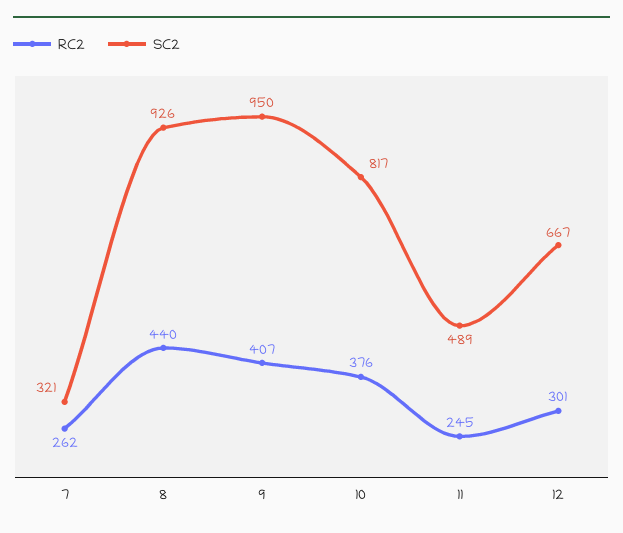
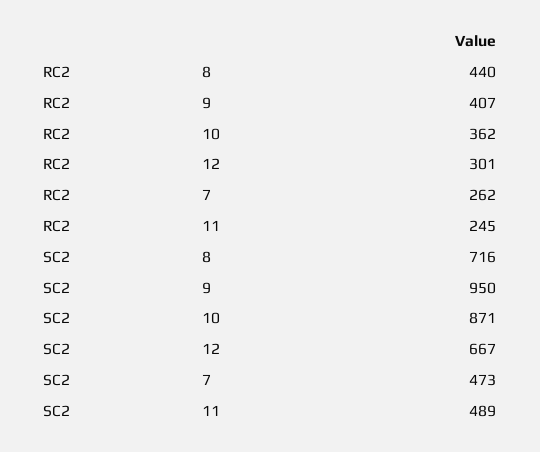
  {
    "RC2": {
      "7": 262,
      "8": 440,
      "9": 407,
-     "10": 376,
+     "10": 362,
      "11": 245,
      "12": 301
    },
    "SC2": {
-     "7": 321,
+     "7": 473,
-     "8": 926,
+     "8": 716,
      "9": 950,
-     "10": 817,
+     "10": 871,
      "11": 489,
      "12": 667
    }
  }

